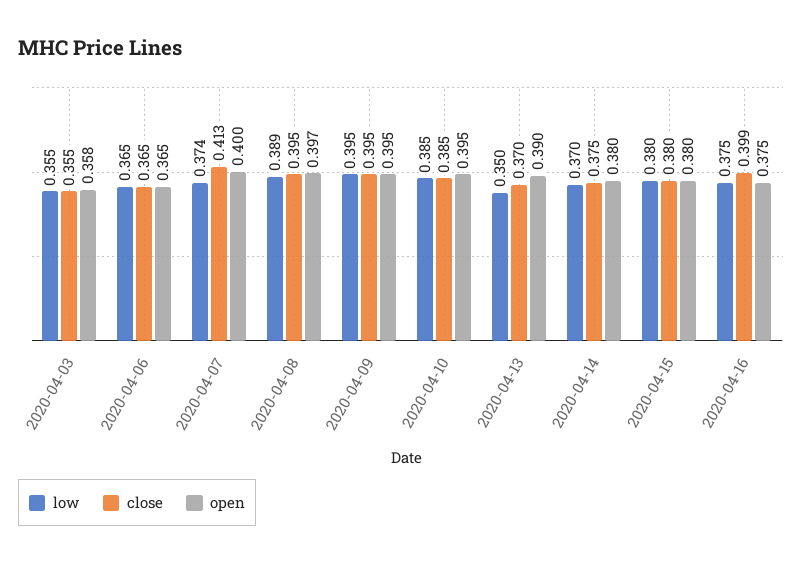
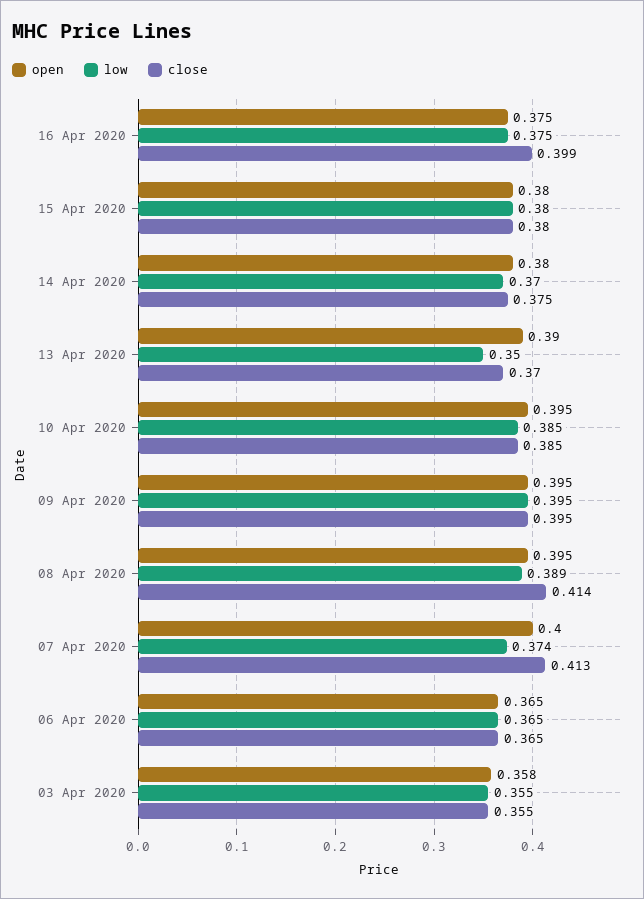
  {
    "low": {
      "2020-04-03": 0.355,
      "2020-04-06": 0.365,
      "2020-04-07": 0.374,
      "2020-04-08": 0.389,
      "2020-04-09": 0.395,
      "2020-04-10": 0.385,
      "2020-04-13": 0.35,
      "2020-04-14": 0.37,
      "2020-04-15": 0.38,
      "2020-04-16": 0.375
    },
    "close": {
      "2020-04-03": 0.355,
      "2020-04-06": 0.365,
      "2020-04-07": 0.413,
-     "2020-04-08": 0.395,
+     "2020-04-08": 0.414,
      "2020-04-09": 0.395,
      "2020-04-10": 0.385,
      "2020-04-13": 0.37,
      "2020-04-14": 0.375,
      "2020-04-15": 0.38,
      "2020-04-16": 0.399
    },
    "open": {
      "2020-04-03": 0.358,
      "2020-04-06": 0.365,
      "2020-04-07": 0.4,
-     "2020-04-08": 0.397,
+     "2020-04-08": 0.395,
      "2020-04-09": 0.395,
      "2020-04-10": 0.395,
      "2020-04-13": 0.39,
      "2020-04-14": 0.38,
      "2020-04-15": 0.38,
      "2020-04-16": 0.375
    }
  }

